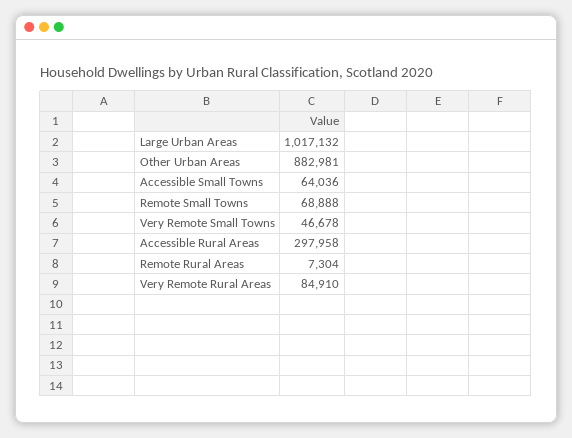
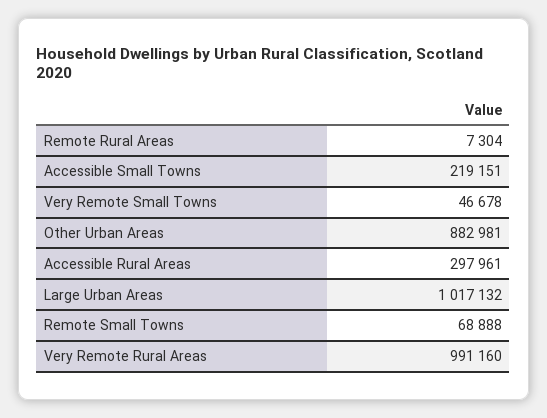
  {
    "Large Urban Areas": 1017132,
    "Other Urban Areas": 882981,
-   "Accessible Small Towns": 64036,
+   "Accessible Small Towns": 219151,
    "Remote Small Towns": 68888,
    "Very Remote Small Towns": 46678,
-   "Accessible Rural Areas": 297958,
+   "Accessible Rural Areas": 297961,
    "Remote Rural Areas": 7304,
-   "Very Remote Rural Areas": 84910
+   "Very Remote Rural Areas": 991160
  }

